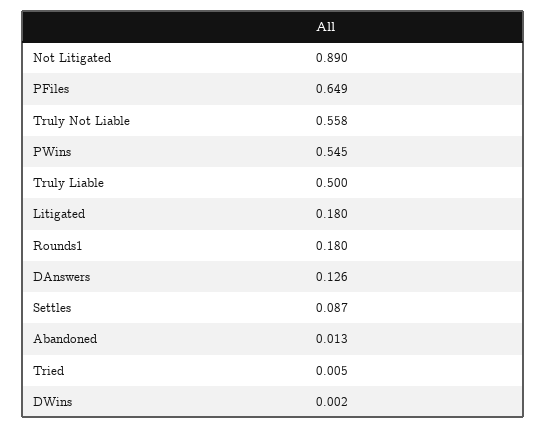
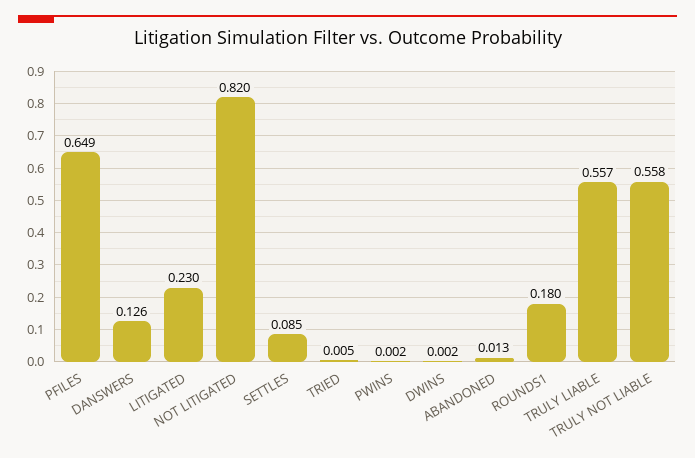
  {
-   "Not Litigated": 0.89,
+   "Not Litigated": 0.82,
    "PFiles": 0.649,
    "Truly Not Liable": 0.558,
-   "PWins": 0.545,
+   "PWins": 0.002,
-   "Truly Liable": 0.5,
+   "Truly Liable": 0.557,
-   "Litigated": 0.18,
+   "Litigated": 0.23,
    "Rounds1": 0.18,
    "DAnswers": 0.126,
-   "Settles": 0.087,
+   "Settles": 0.085,
    "Abandoned": 0.013,
    "Tried": 0.005,
    "DWins": 0.002
  }

